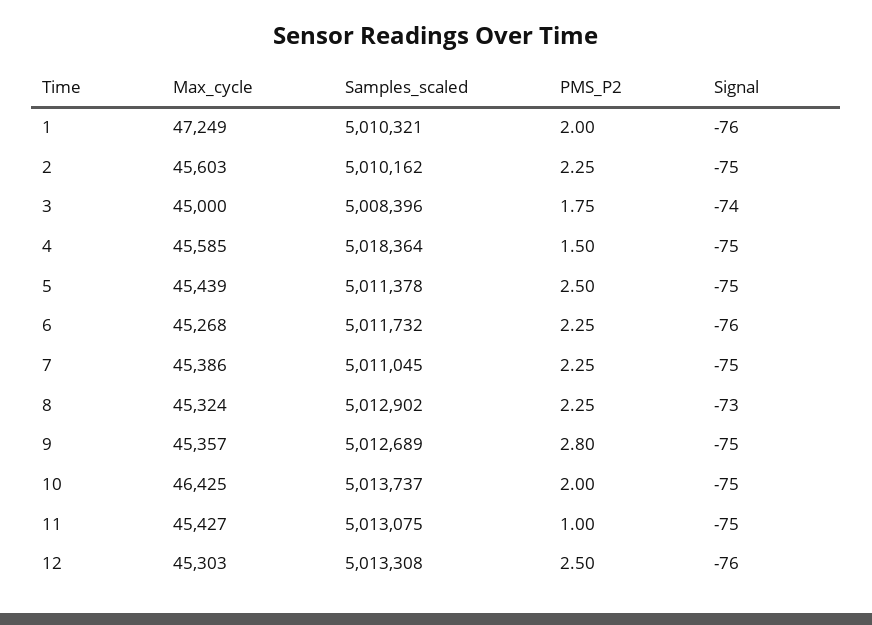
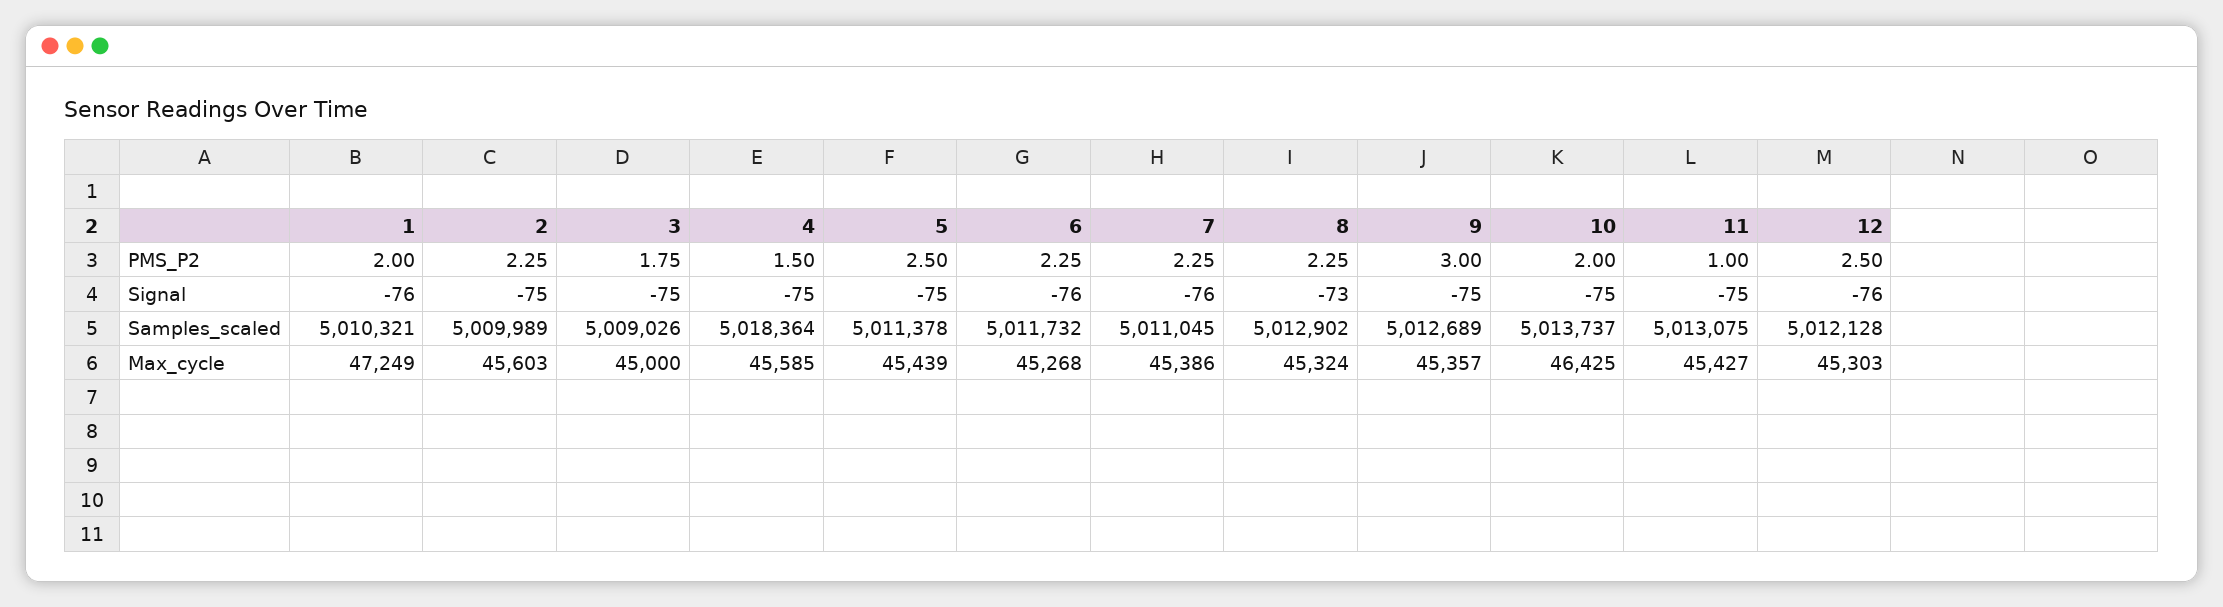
  {
    "Max_cycle": {
      "1": 47249,
      "2": 45603,
      "3": 45000,
      "4": 45585,
      "5": 45439,
      "6": 45268,
      "7": 45386,
      "8": 45324,
      "9": 45357,
      "10": 46425,
      "11": 45427,
      "12": 45303
    },
    "Samples_scaled": {
      "1": 5010321,
-     "2": 5010162,
+     "2": 5009989,
-     "3": 5008396,
+     "3": 5009026,
      "4": 5018364,
      "5": 5011378,
      "6": 5011732,
      "7": 5011045,
      "8": 5012902,
      "9": 5012689,
      "10": 5013737,
      "11": 5013075,
-     "12": 5013308
+     "12": 5012128
    },
    "PMS_P2": {
      "1": 2,
      "2": 2.25,
      "3": 1.75,
      "4": 1.5,
      "5": 2.5,
      "6": 2.25,
      "7": 2.25,
      "8": 2.25,
-     "9": 2.8,
+     "9": 3,
      "10": 2,
      "11": 1,
      "12": 2.5
    },
    "Signal": {
      "1": -76,
      "2": -75,
-     "3": -74,
+     "3": -75,
      "4": -75,
      "5": -75,
      "6": -76,
-     "7": -75,
+     "7": -76,
      "8": -73,
      "9": -75,
      "10": -75,
      "11": -75,
      "12": -76
    }
  }

